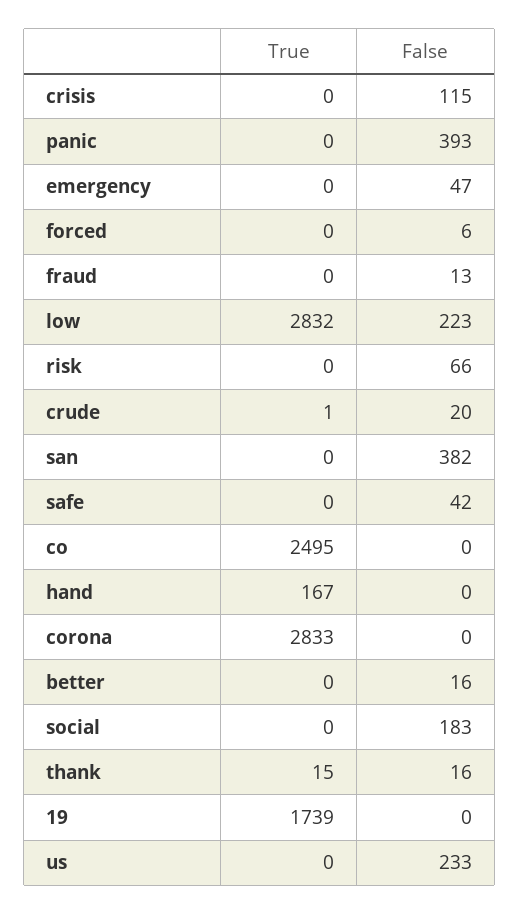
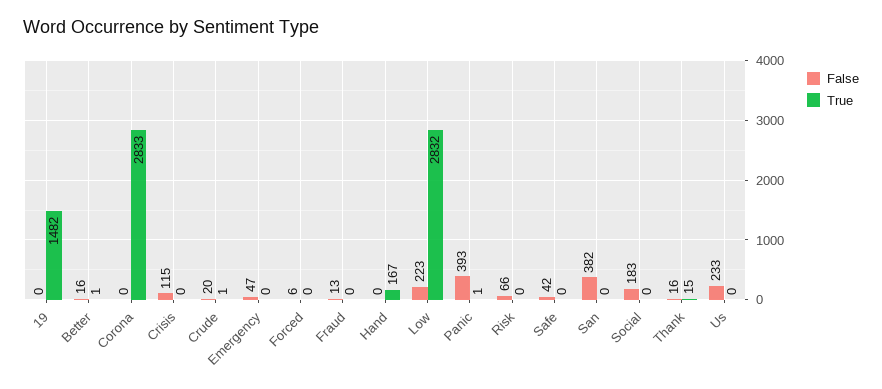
  {
    "True": {
      "crisis": 0,
-     "panic": 0,
+     "panic": 1,
      "emergency": 0,
      "forced": 0,
      "fraud": 0,
      "low": 2832,
      "risk": 0,
      "crude": 1,
      "san": 0,
      "safe": 0,
-     "co": 2495,
      "hand": 167,
      "corona": 2833,
-     "better": 0,
+     "better": 1,
      "social": 0,
      "thank": 15,
-     "19": 1739,
+     "19": 1482,
      "us": 0
    },
    "False": {
      "crisis": 115,
      "panic": 393,
      "emergency": 47,
      "forced": 6,
      "fraud": 13,
      "low": 223,
      "risk": 66,
      "crude": 20,
      "san": 382,
      "safe": 42,
-     "co": 0,
      "hand": 0,
      "corona": 0,
      "better": 16,
      "social": 183,
      "thank": 16,
      "19": 0,
      "us": 233
    }
  }

